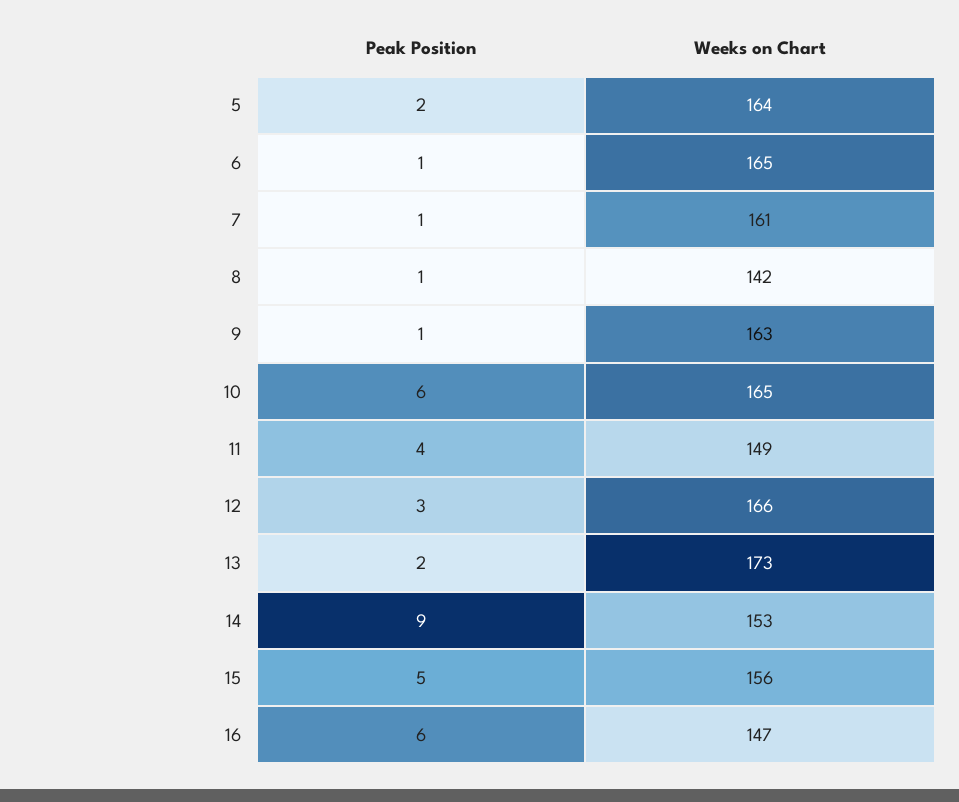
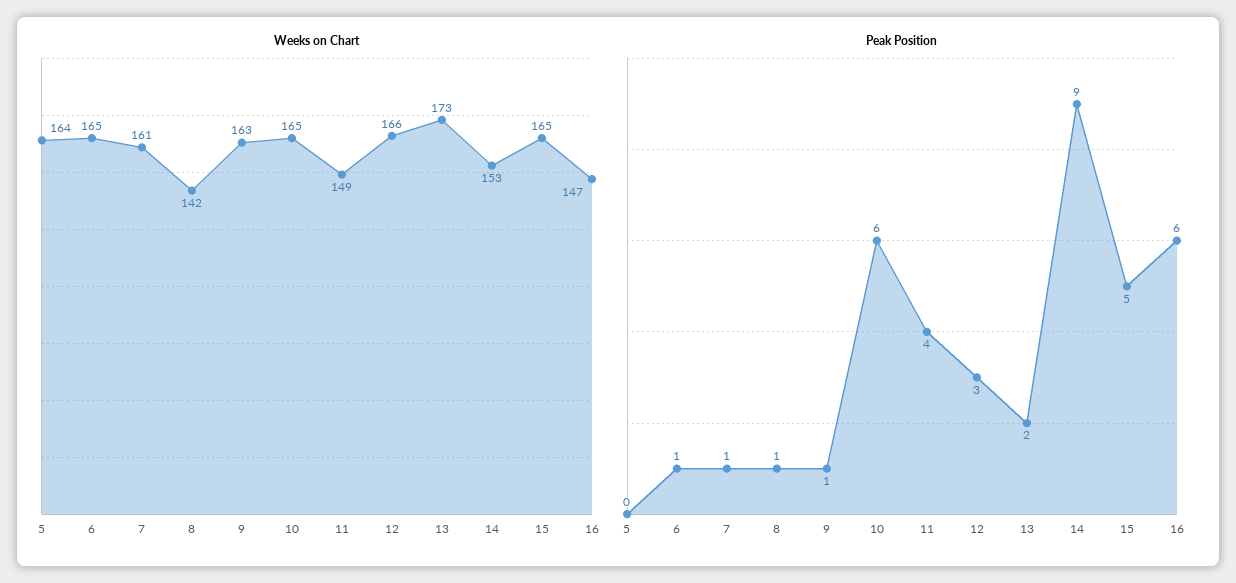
  {
    "Peak Position": {
-     "5": 2,
+     "5": 0,
      "6": 1,
      "7": 1,
      "8": 1,
      "9": 1,
      "10": 6,
      "11": 4,
      "12": 3,
      "13": 2,
      "14": 9,
      "15": 5,
      "16": 6
    },
    "Weeks on Chart": {
      "5": 164,
      "6": 165,
      "7": 161,
      "8": 142,
      "9": 163,
      "10": 165,
      "11": 149,
      "12": 166,
      "13": 173,
      "14": 153,
-     "15": 156,
+     "15": 165,
      "16": 147
    }
  }

